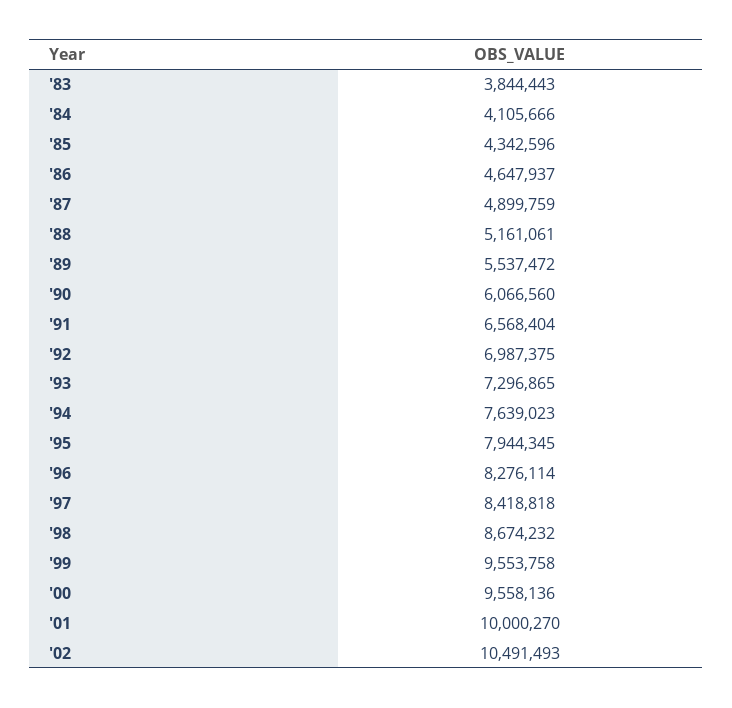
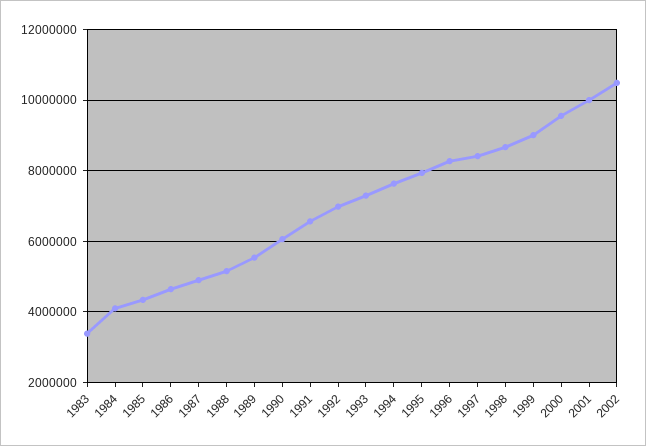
  {
-   "'83": 3844443,
+   "'83": 3400000,
    "'84": 4105666,
    "'85": 4342596,
    "'86": 4647937,
    "'87": 4899759,
    "'88": 5161061,
    "'89": 5537472,
    "'90": 6066560,
    "'91": 6568404,
    "'92": 6987375,
    "'93": 7296865,
    "'94": 7639023,
    "'95": 7944345,
    "'96": 8276114,
    "'97": 8418818,
    "'98": 8674232,
-   "'99": 9553758,
+   "'99": 9000000,
    "'00": 9558136,
    "'01": 10000270,
    "'02": 10491493
  }

